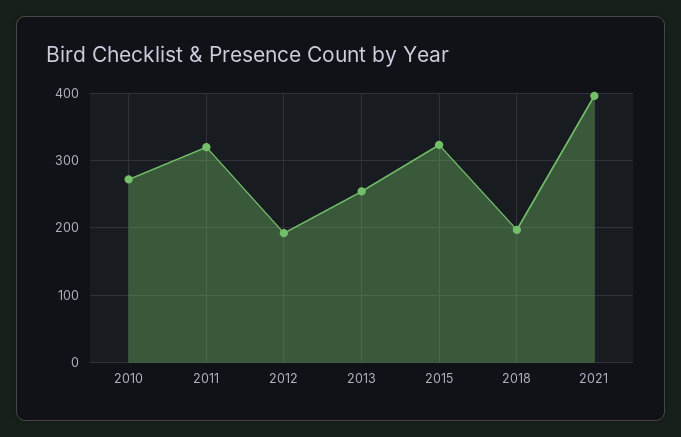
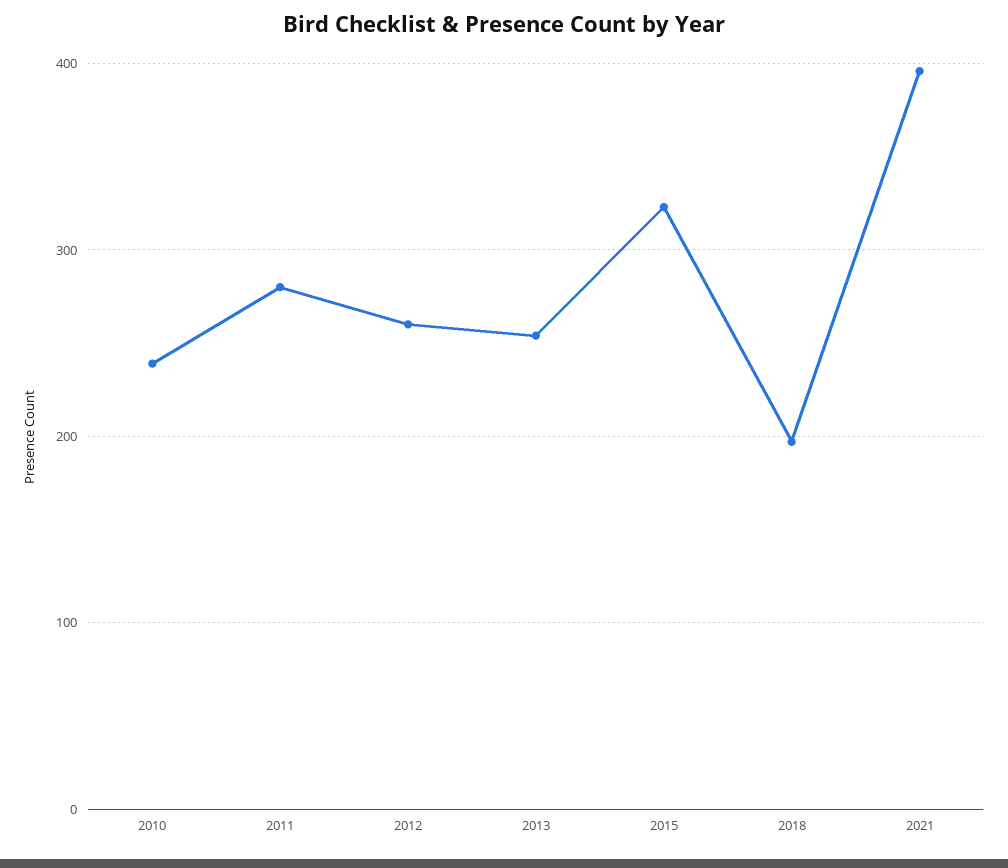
  {
-   "2010": 270,
+   "2010": 240,
-   "2011": 320,
+   "2011": 280,
-   "2012": 190,
+   "2012": 260,
    "2013": 250,
    "2015": 320,
    "2018": 200,
    "2021": 400
  }

